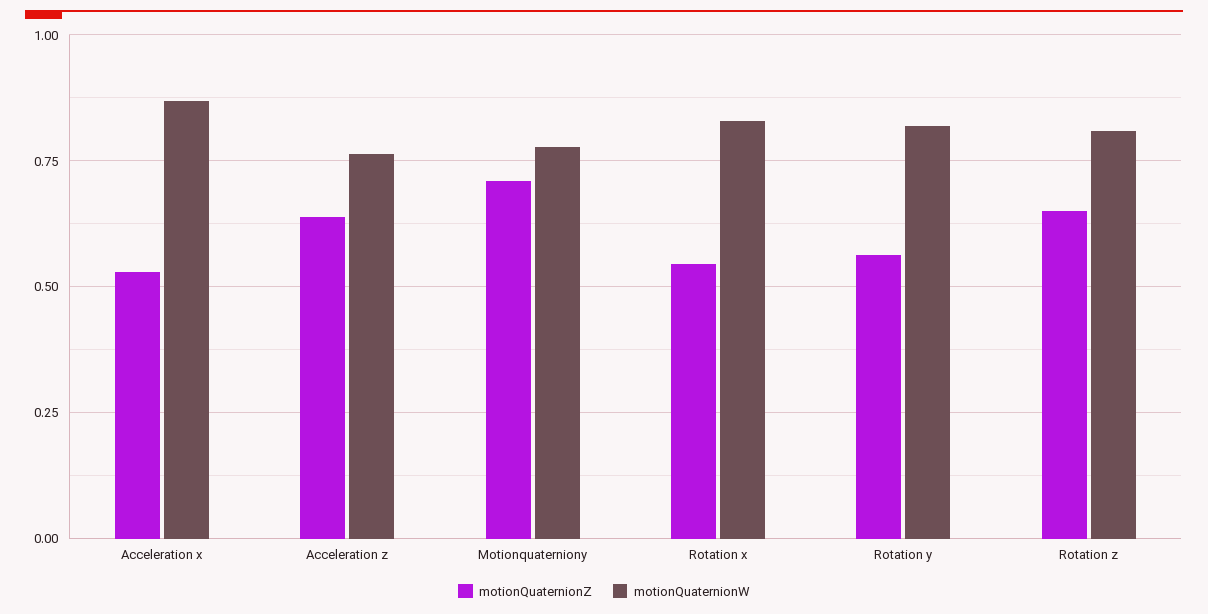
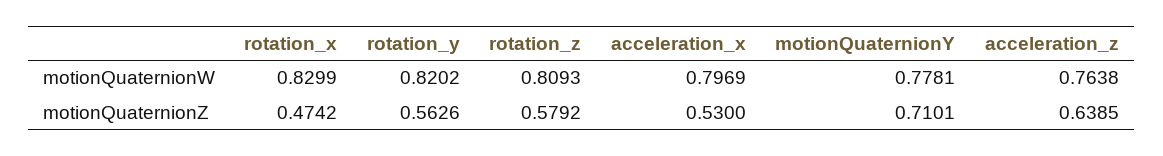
  {
    "motionQuaternionZ": {
      "Acceleration x": 0.53,
      "Acceleration z": 0.6385,
      "Motionquaterniony": 0.7101,
-     "Rotation x": 0.55,
+     "Rotation x": 0.4742,
      "Rotation y": 0.5626,
-     "Rotation z": 0.65
+     "Rotation z": 0.5792
    },
    "motionQuaternionW": {
-     "Acceleration x": 0.875,
+     "Acceleration x": 0.7969,
      "Acceleration z": 0.7638,
      "Motionquaterniony": 0.7781,
      "Rotation x": 0.8299,
      "Rotation y": 0.8202,
      "Rotation z": 0.8093
    }
  }

